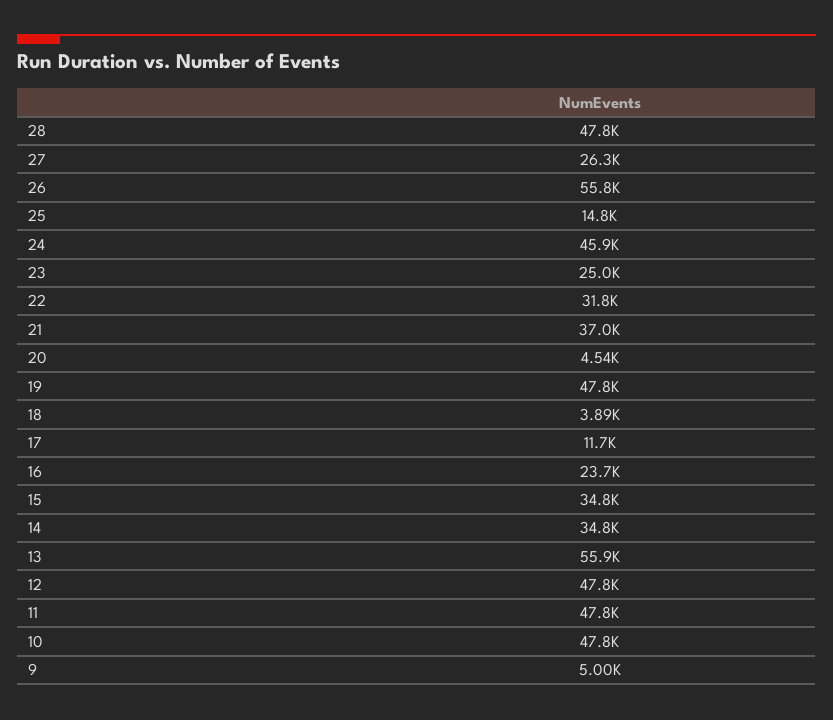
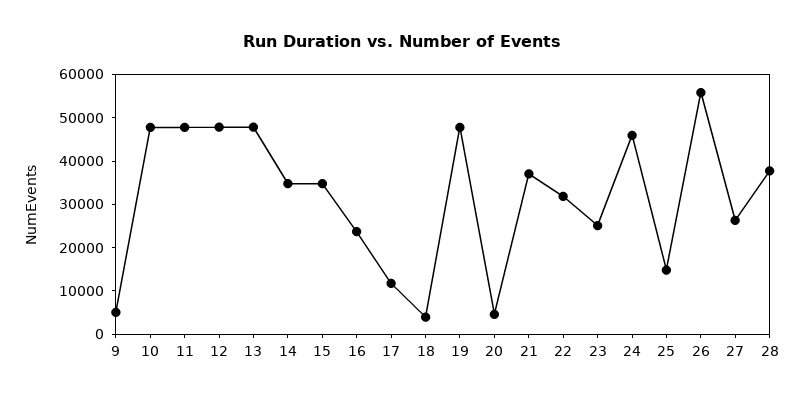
  {
-   "28": 47800,
+   "28": 38000,
    "27": 26300,
    "26": 55800,
    "25": 14800,
    "24": 45900,
    "23": 25000,
    "22": 31800,
    "21": 37000,
    "20": 4540,
    "19": 47800,
    "18": 3890,
    "17": 11700,
    "16": 23700,
    "15": 34800,
    "14": 34800,
-   "13": 55900,
+   "13": 48000,
    "12": 47800,
    "11": 47800,
    "10": 47800,
    "9": 5000
  }

